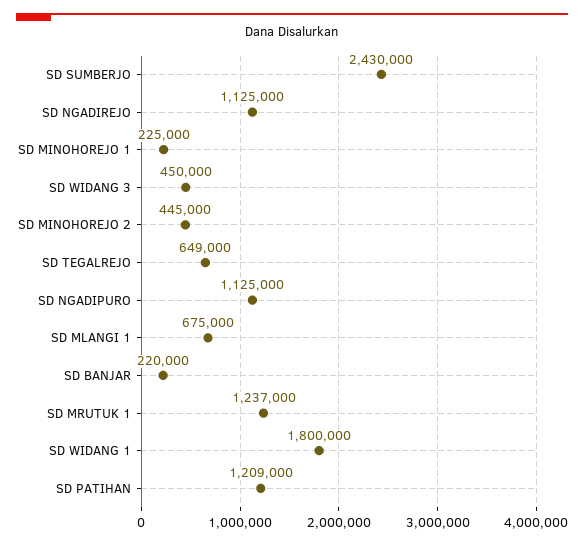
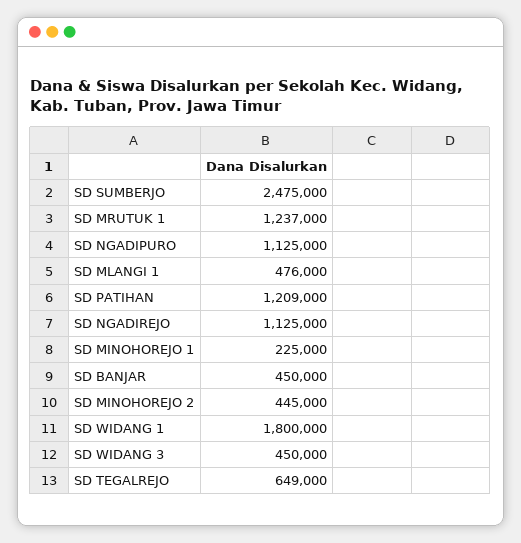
  {
-   "SD SUMBERJO": 2430000,
+   "SD SUMBERJO": 2475000,
    "SD NGADIREJO": 1125000,
    "SD MINOHOREJO 1": 225000,
    "SD WIDANG 3": 450000,
    "SD MINOHOREJO 2": 445000,
    "SD TEGALREJO": 649000,
    "SD NGADIPURO": 1125000,
-   "SD MLANGI 1": 675000,
+   "SD MLANGI 1": 476000,
-   "SD BANJAR": 220000,
+   "SD BANJAR": 450000,
    "SD MRUTUK 1": 1237000,
    "SD WIDANG 1": 1800000,
    "SD PATIHAN": 1209000
  }

